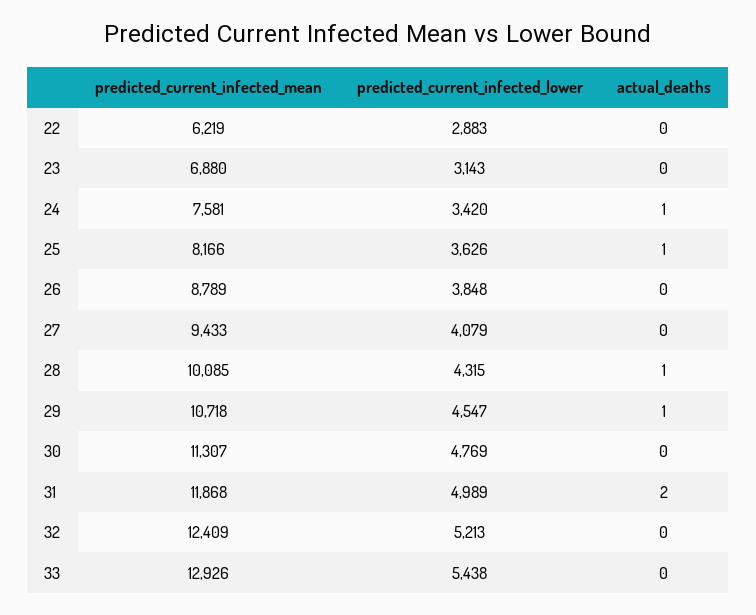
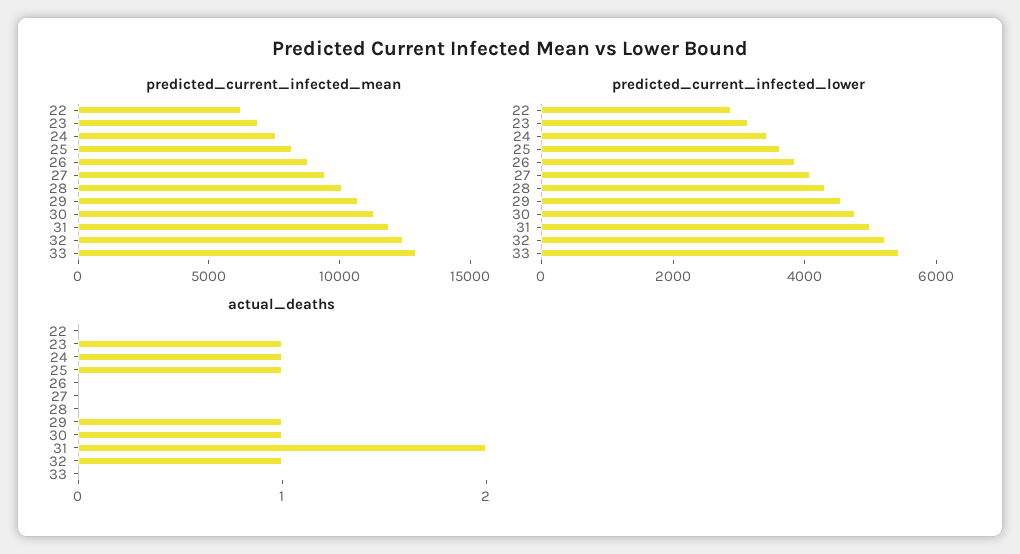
  {
    "predicted_current_infected_mean": {
      "22": 6219,
      "23": 6880,
      "24": 7581,
      "25": 8166,
      "26": 8789,
      "27": 9433,
      "28": 10085,
      "29": 10718,
      "30": 11307,
      "31": 11868,
      "32": 12409,
      "33": 12926
    },
    "predicted_current_infected_lower": {
      "22": 2883,
      "23": 3143,
      "24": 3420,
      "25": 3626,
      "26": 3848,
      "27": 4079,
      "28": 4315,
      "29": 4547,
      "30": 4769,
      "31": 4989,
      "32": 5213,
      "33": 5438
    },
    "actual_deaths": {
      "22": 0,
-     "23": 0,
+     "23": 1,
      "24": 1,
      "25": 1,
      "26": 0,
      "27": 0,
-     "28": 1,
+     "28": 0,
      "29": 1,
-     "30": 0,
+     "30": 1,
      "31": 2,
-     "32": 0,
+     "32": 1,
      "33": 0
    }
  }

